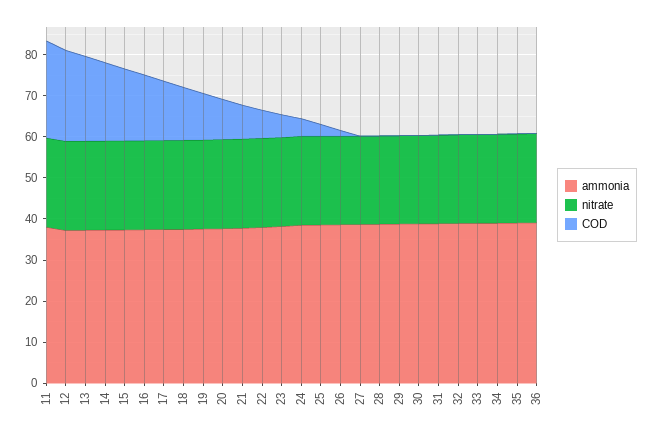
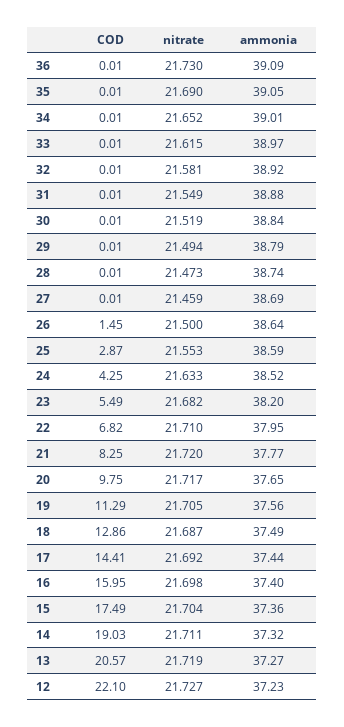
  {
    "ammonia": {
-     "11": 38,
      "12": 37.23,
      "13": 37.27,
      "14": 37.32,
      "15": 37.36,
      "16": 37.4,
      "17": 37.44,
      "18": 37.49,
      "19": 37.56,
      "20": 37.65,
      "21": 37.77,
      "22": 37.95,
      "23": 38.2,
      "24": 38.52,
      "25": 38.59,
      "26": 38.64,
      "27": 38.69,
      "28": 38.74,
      "29": 38.79,
      "30": 38.84,
      "31": 38.88,
      "32": 38.92,
      "33": 38.97,
      "34": 39.01,
      "35": 39.05,
      "36": 39.09
    },
    "nitrate": {
-     "11": 22,
      "12": 21.727,
      "13": 21.719,
      "14": 21.711,
      "15": 21.704,
      "16": 21.698,
      "17": 21.692,
      "18": 21.687,
      "19": 21.705,
      "20": 21.717,
      "21": 21.72,
      "22": 21.71,
      "23": 21.682,
      "24": 21.633,
      "25": 21.553,
      "26": 21.5,
      "27": 21.459,
      "28": 21.473,
      "29": 21.494,
      "30": 21.519,
      "31": 21.549,
      "32": 21.581,
      "33": 21.615,
      "34": 21.652,
      "35": 21.69,
      "36": 21.73
    },
    "COD": {
-     "11": 24,
      "12": 22.1,
      "13": 20.57,
      "14": 19.03,
      "15": 17.49,
      "16": 15.95,
      "17": 14.41,
      "18": 12.86,
      "19": 11.29,
      "20": 9.75,
      "21": 8.25,
      "22": 6.82,
      "23": 5.49,
      "24": 4.25,
      "25": 2.87,
      "26": 1.45,
      "27": 0.01,
      "28": 0.01,
      "29": 0.01,
      "30": 0.01,
      "31": 0.01,
      "32": 0.01,
      "33": 0.01,
      "34": 0.01,
      "35": 0.01,
      "36": 0.01
    }
  }

